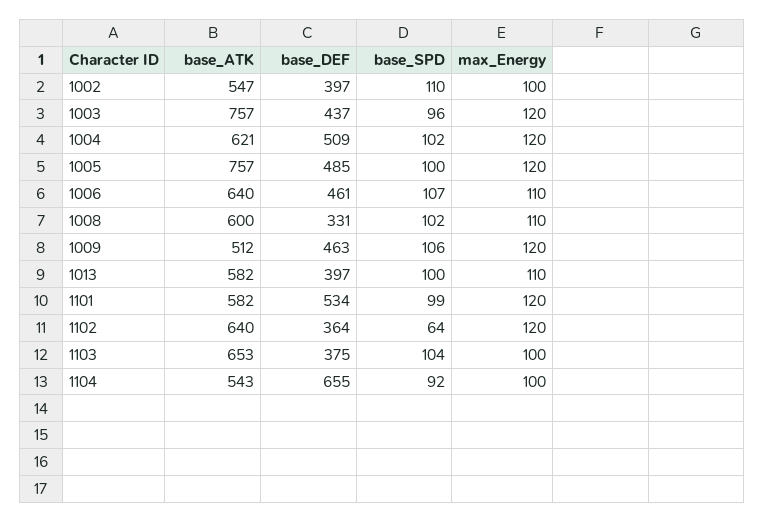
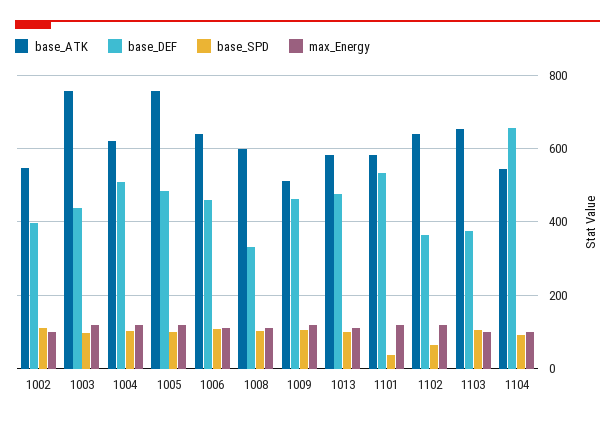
  {
    "base_ATK": {
      "1002": 547,
      "1003": 757,
      "1004": 621,
      "1005": 757,
      "1006": 640,
      "1008": 600,
      "1009": 512,
      "1013": 582,
      "1101": 582,
      "1102": 640,
      "1103": 653,
      "1104": 543
    },
    "base_DEF": {
      "1002": 397,
      "1003": 437,
      "1004": 509,
      "1005": 485,
      "1006": 461,
      "1008": 331,
      "1009": 463,
-     "1013": 397,
+     "1013": 480,
      "1101": 534,
      "1102": 364,
      "1103": 375,
      "1104": 655
    },
    "base_SPD": {
      "1002": 110,
      "1003": 96,
      "1004": 102,
      "1005": 100,
      "1006": 107,
      "1008": 102,
      "1009": 106,
      "1013": 100,
-     "1101": 99,
+     "1101": 40,
      "1102": 64,
      "1103": 104,
      "1104": 92
    },
    "max_Energy": {
      "1002": 100,
      "1003": 120,
      "1004": 120,
      "1005": 120,
      "1006": 110,
      "1008": 110,
      "1009": 120,
      "1013": 110,
      "1101": 120,
      "1102": 120,
      "1103": 100,
      "1104": 100
    }
  }

